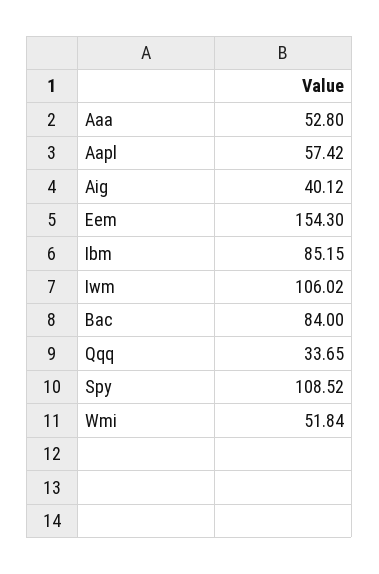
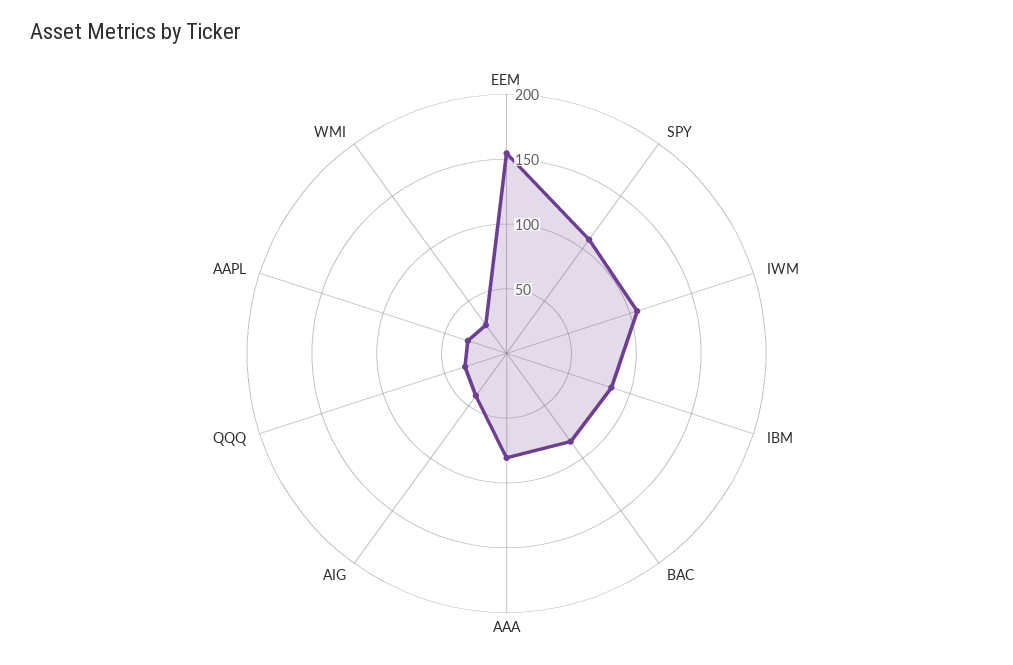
  {
-   "Aaa": 52.8,
+   "Aaa": 80,
-   "Aapl": 57.42,
+   "Aapl": 30,
    "Aig": 40.12,
    "Eem": 154.3,
    "Ibm": 85.15,
    "Iwm": 106.02,
    "Bac": 84,
    "Qqq": 33.65,
    "Spy": 108.52,
-   "Wmi": 51.84
+   "Wmi": 30
  }

